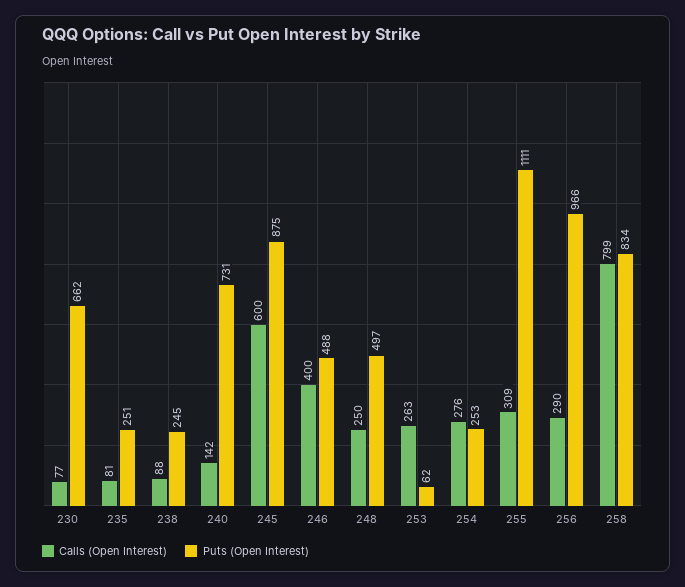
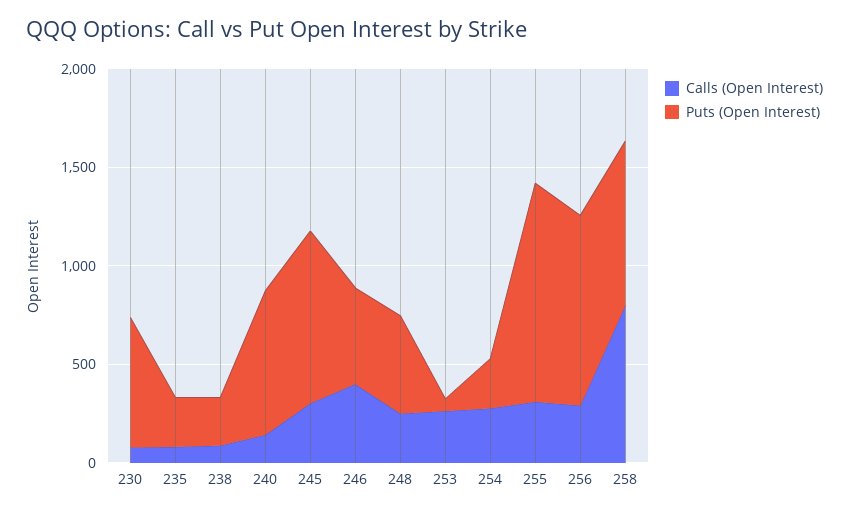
  {
    "Calls (Open Interest)": {
      "230": 77,
      "235": 81,
      "238": 88,
      "240": 142,
-     "245": 600,
+     "245": 300,
      "246": 400,
      "248": 250,
      "253": 263,
      "254": 276,
      "255": 309,
      "256": 290,
      "258": 799
    },
    "Puts (Open Interest)": {
      "230": 662,
      "235": 251,
      "238": 245,
      "240": 731,
      "245": 875,
      "246": 488,
      "248": 497,
      "253": 62,
      "254": 253,
      "255": 1111,
      "256": 966,
      "258": 834
    }
  }

